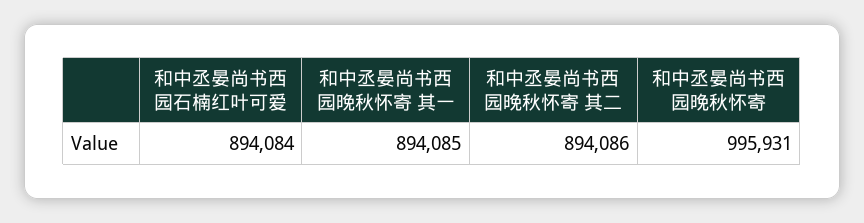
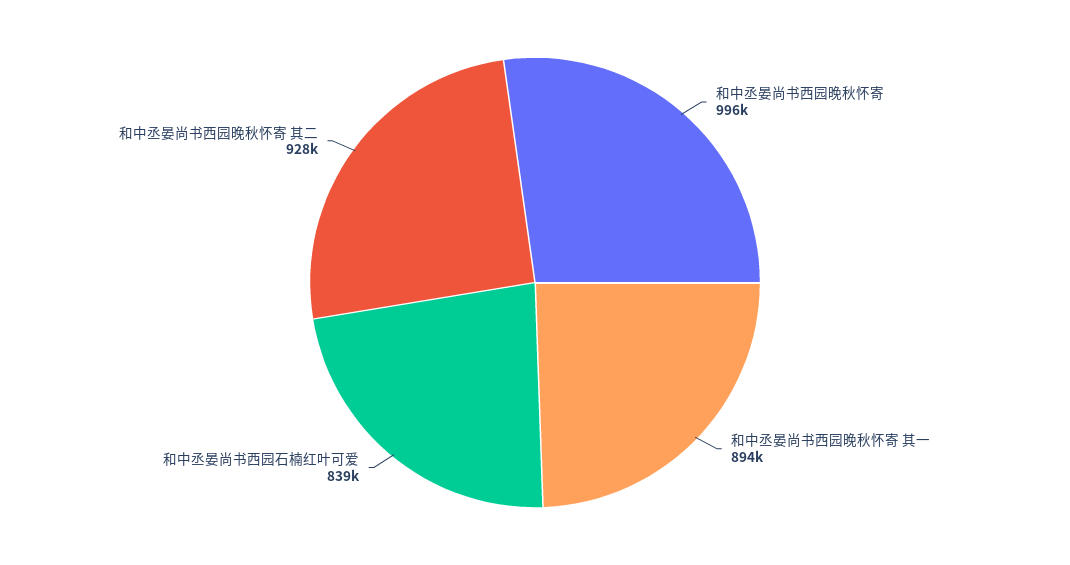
  {
-   "和中丞晏尚书西园石楠红叶可爱": 894084,
+   "和中丞晏尚书西园石楠红叶可爱": 839000,
    "和中丞晏尚书西园晚秋怀寄 其一": 894085,
-   "和中丞晏尚书西园晚秋怀寄 其二": 894086,
+   "和中丞晏尚书西园晚秋怀寄 其二": 928000,
    "和中丞晏尚书西园晚秋怀寄": 995931
  }

